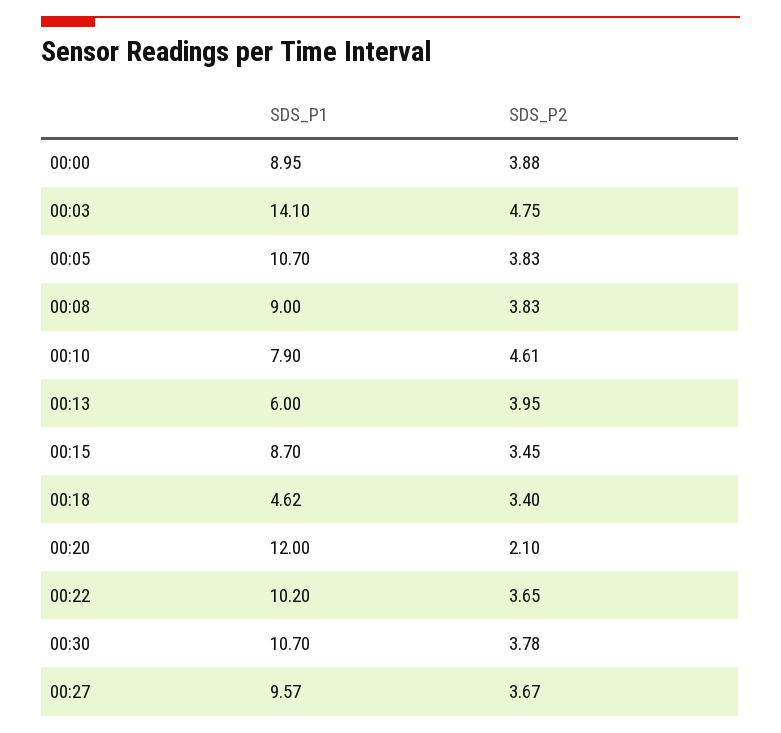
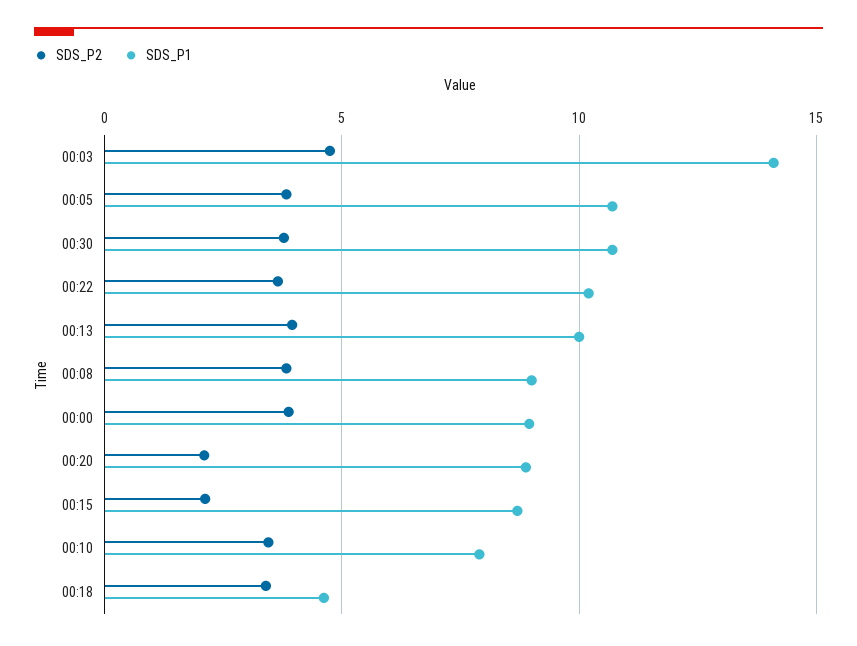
  {
    "SDS_P1": {
      "00:00": 8.95,
      "00:03": 14.1,
      "00:05": 10.7,
      "00:08": 9,
      "00:10": 7.9,
-     "00:13": 6,
+     "00:13": 10,
      "00:15": 8.7,
      "00:18": 4.62,
-     "00:20": 12,
+     "00:20": 9,
      "00:22": 10.2,
-     "00:30": 10.7,
+     "00:30": 10.7
-     "00:27": 9.57
    },
    "SDS_P2": {
      "00:00": 3.88,
      "00:03": 4.75,
      "00:05": 3.83,
      "00:08": 3.83,
-     "00:10": 4.61,
+     "00:10": 3.5,
      "00:13": 3.95,
-     "00:15": 3.45,
+     "00:15": 2,
      "00:18": 3.4,
      "00:20": 2.1,
      "00:22": 3.65,
-     "00:30": 3.78,
+     "00:30": 3.78
-     "00:27": 3.67
    }
  }

